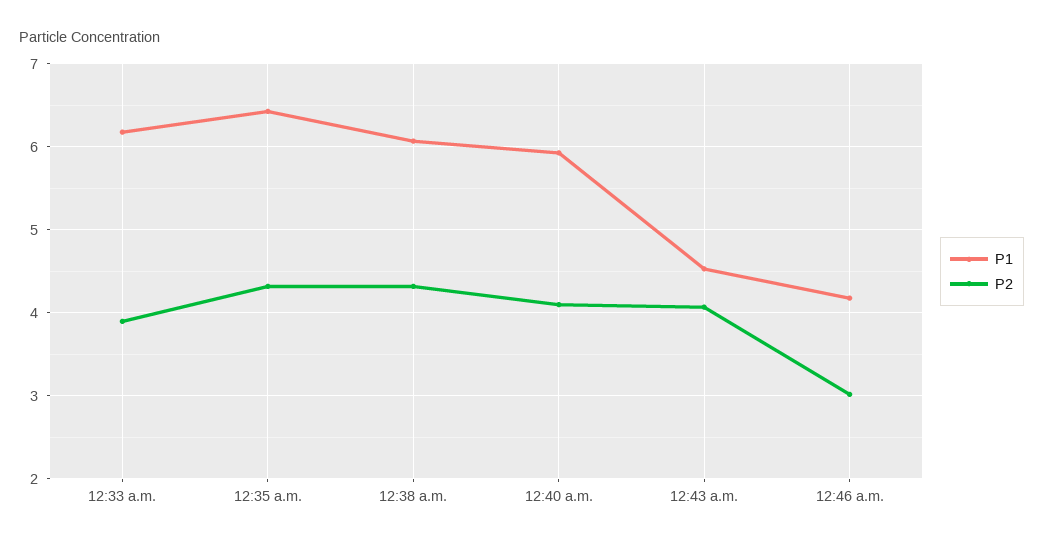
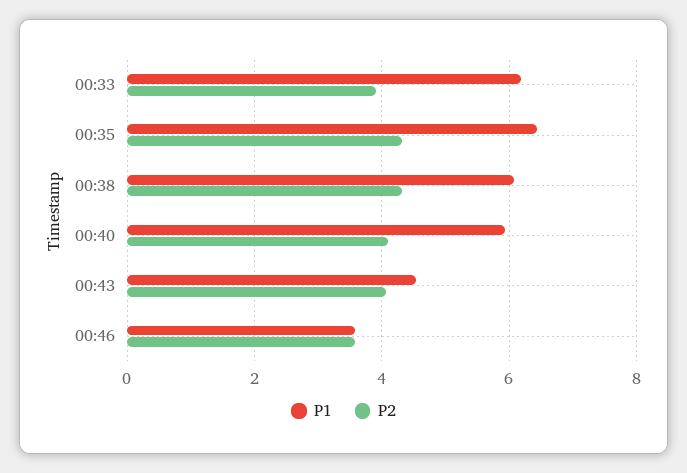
  {
    "P1": {
      "12:33 a.m.": 6.2,
      "12:35 a.m.": 6.4,
      "12:38 a.m.": 6.1,
      "12:40 a.m.": 5.9,
      "12:43 a.m.": 4.5,
-     "12:46 a.m.": 4.2
+     "12:46 a.m.": 3.6
    },
    "P2": {
      "12:33 a.m.": 3.9,
      "12:35 a.m.": 4.3,
      "12:38 a.m.": 4.3,
      "12:40 a.m.": 4.1,
      "12:43 a.m.": 4.1,
-     "12:46 a.m.": 3
+     "12:46 a.m.": 3.6
    }
  }

